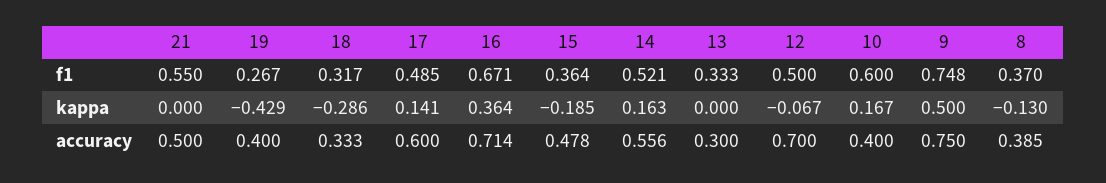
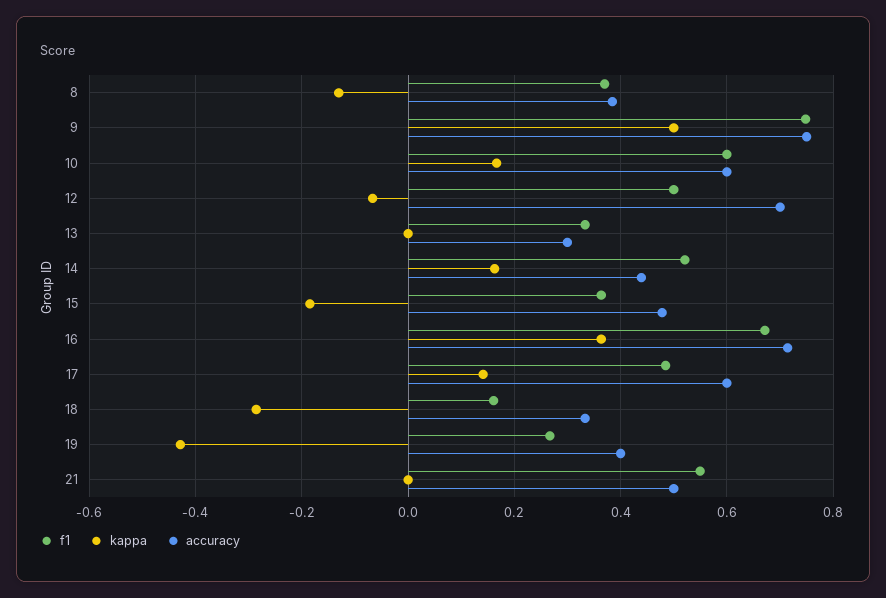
  {
    "f1": {
      "21": 0.55,
      "19": 0.267,
-     "18": 0.317,
+     "18": 0.16,
      "17": 0.485,
      "16": 0.671,
      "15": 0.364,
      "14": 0.521,
      "13": 0.333,
      "12": 0.5,
      "10": 0.6,
      "9": 0.748,
      "8": 0.37
    },
    "kappa": {
      "21": 0,
      "19": -0.429,
      "18": -0.286,
      "17": 0.141,
      "16": 0.364,
      "15": -0.185,
      "14": 0.163,
      "13": 0,
      "12": -0.067,
      "10": 0.167,
      "9": 0.5,
      "8": -0.13
    },
    "accuracy": {
      "21": 0.5,
      "19": 0.4,
      "18": 0.333,
      "17": 0.6,
      "16": 0.714,
      "15": 0.478,
-     "14": 0.556,
+     "14": 0.44,
      "13": 0.3,
      "12": 0.7,
-     "10": 0.4,
+     "10": 0.6,
      "9": 0.75,
      "8": 0.385
    }
  }

